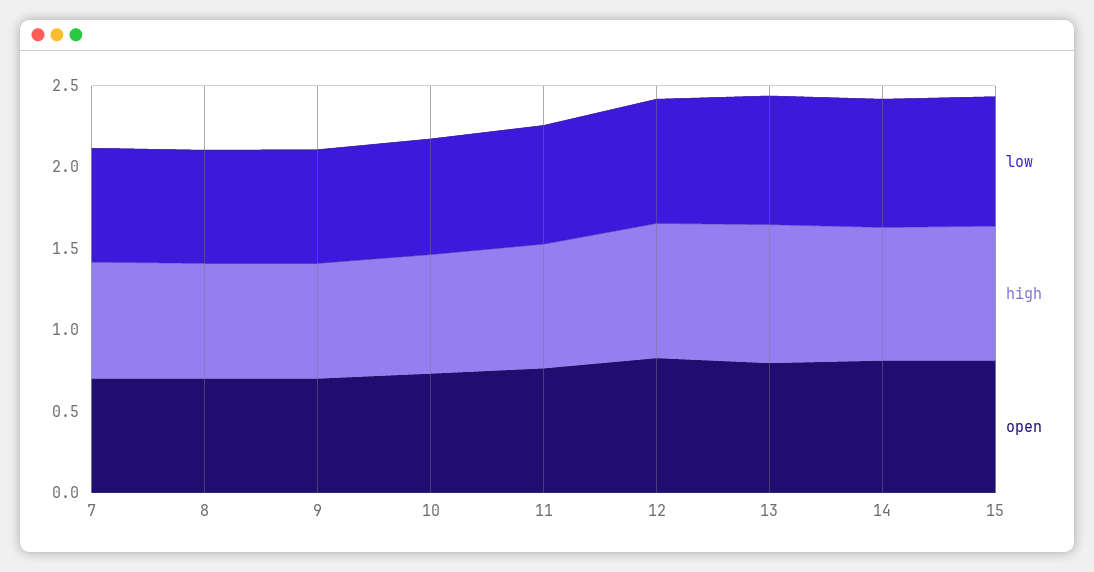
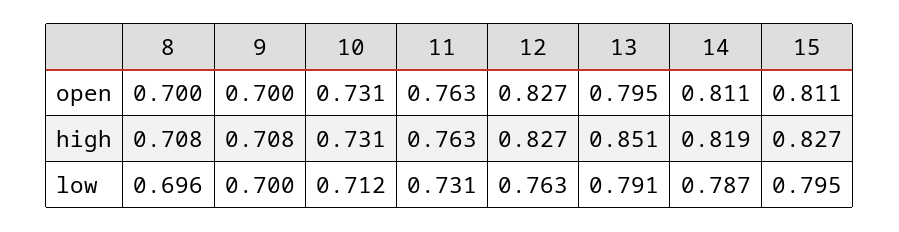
  {
    "low": {
-     "7": 0.7,
      "8": 0.696,
      "9": 0.7,
      "10": 0.712,
      "11": 0.731,
      "12": 0.763,
      "13": 0.791,
      "14": 0.787,
      "15": 0.795
    },
    "high": {
-     "7": 0.7,
      "8": 0.708,
      "9": 0.708,
      "10": 0.731,
      "11": 0.763,
      "12": 0.827,
      "13": 0.851,
      "14": 0.819,
      "15": 0.827
    },
    "open": {
-     "7": 0.7,
      "8": 0.7,
      "9": 0.7,
      "10": 0.731,
      "11": 0.763,
      "12": 0.827,
      "13": 0.795,
      "14": 0.811,
      "15": 0.811
    }
  }

